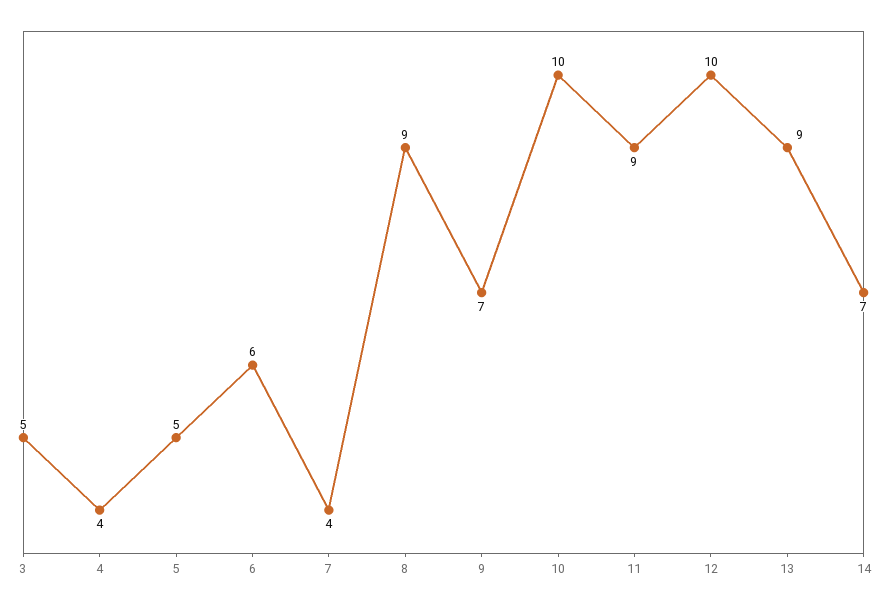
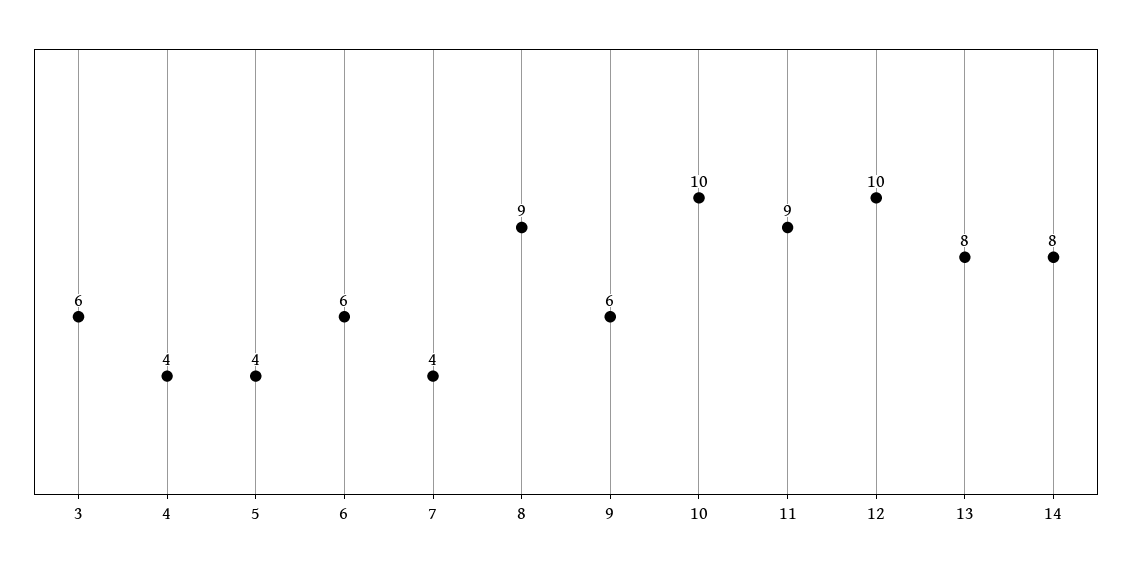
  {
-   "3": 5,
+   "3": 6,
    "4": 4,
-   "5": 5,
+   "5": 4,
    "6": 6,
    "7": 4,
    "8": 9,
-   "9": 7,
+   "9": 6,
    "10": 10,
    "11": 9,
    "12": 10,
-   "13": 9,
+   "13": 8,
-   "14": 7
+   "14": 8
  }

